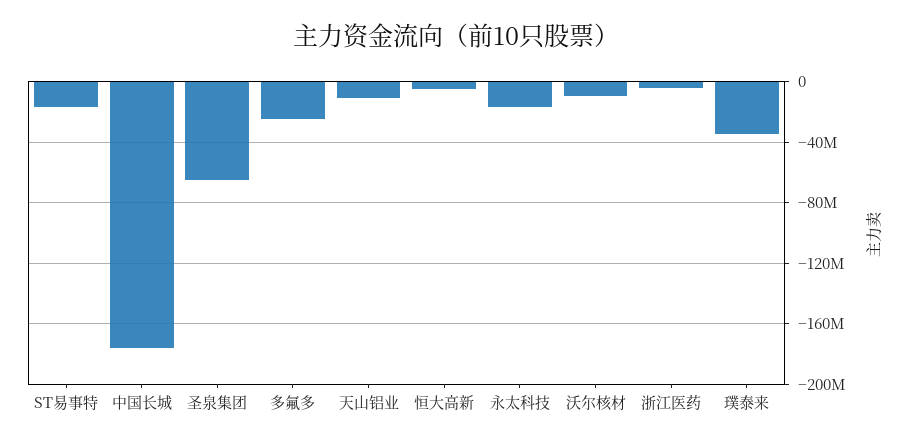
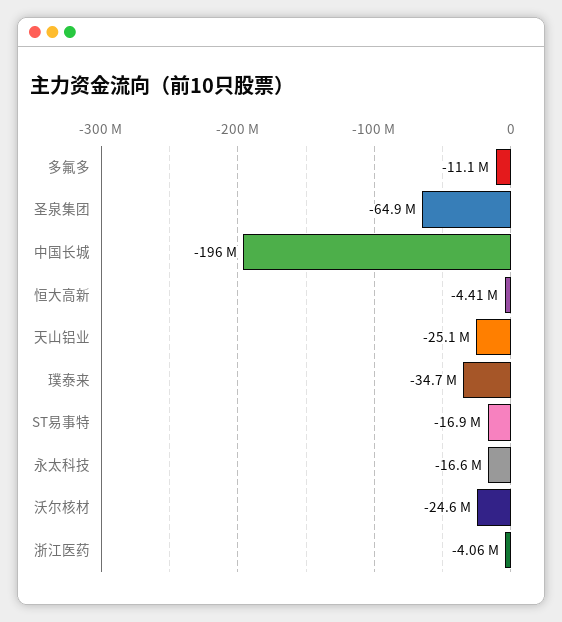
  {
    "ST易事特": -16900000,
-   "中国长城": -175000000,
+   "中国长城": -196000000,
    "圣泉集团": -64900000,
-   "多氟多": -25000000,
+   "多氟多": -11100000,
-   "天山铝业": -10000000,
+   "天山铝业": -25100000,
    "恒大高新": -4410000,
    "永太科技": -16600000,
-   "沃尔核材": -10000000,
+   "沃尔核材": -24600000,
    "浙江医药": -4060000,
    "璞泰来": -34700000
  }

